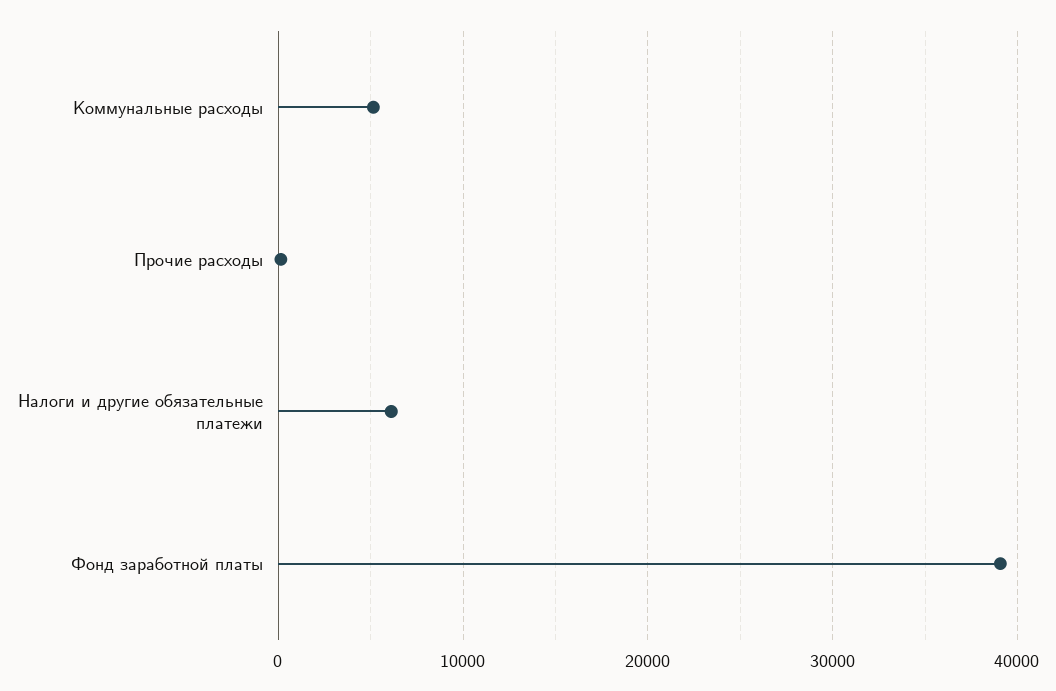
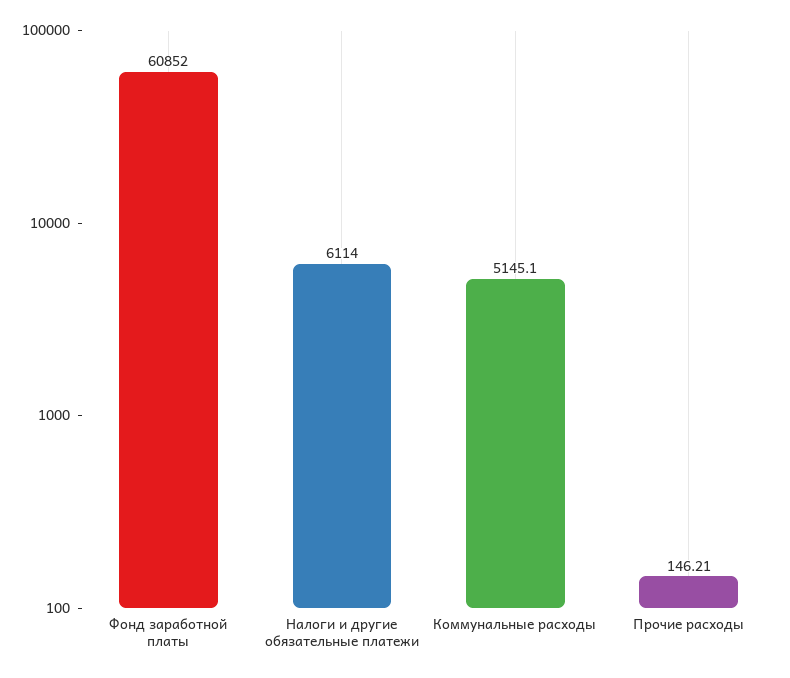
  {
    "Коммунальные расходы": 5145.1,
    "Прочие расходы": 146.21,
    "Налоги и другие обязательные платежи": 6114,
-   "Фонд заработной платы": 39000
+   "Фонд заработной платы": 60852
  }

